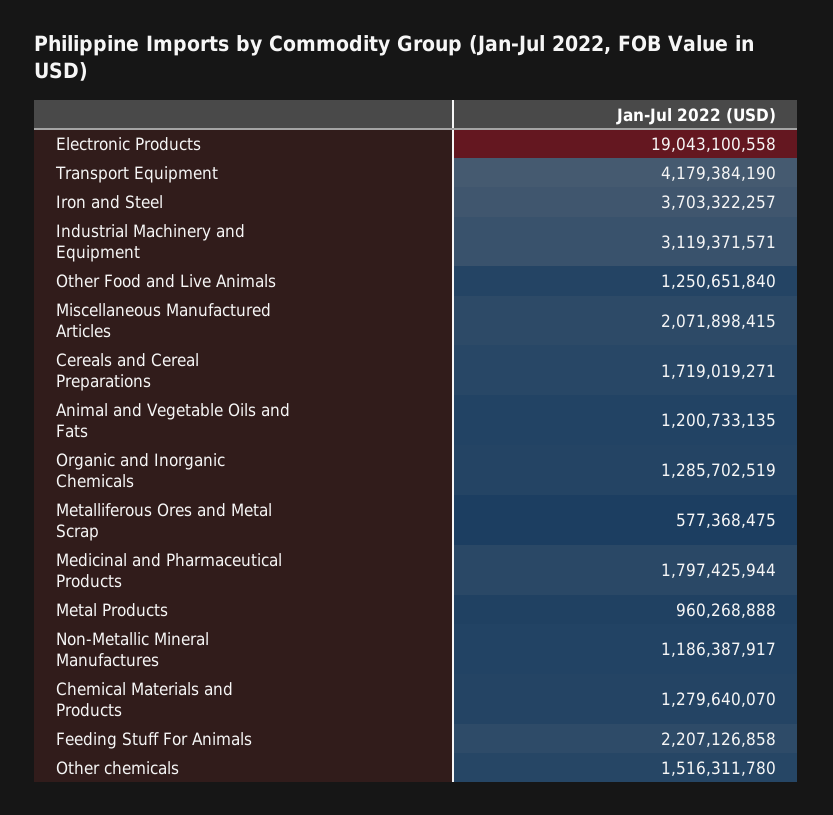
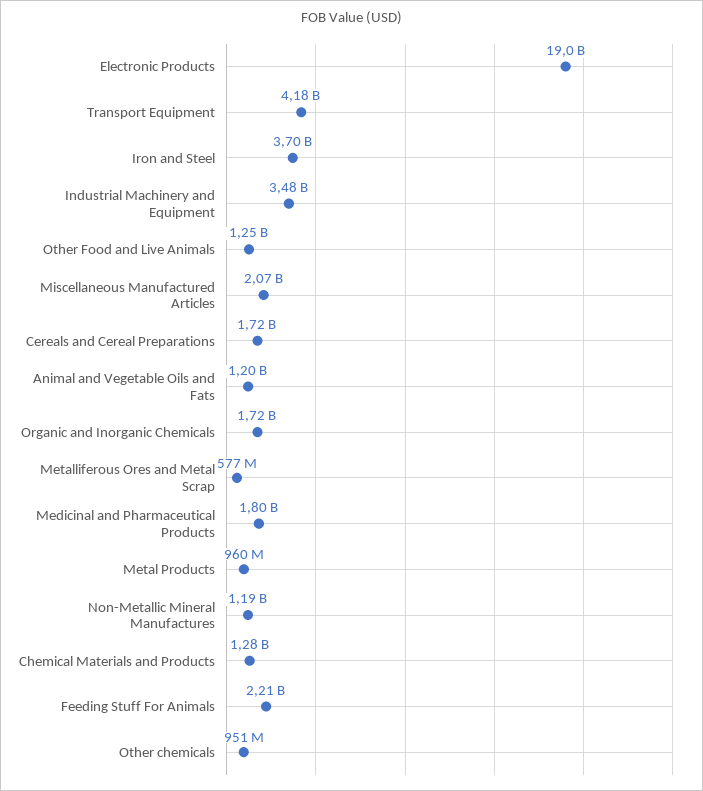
  {
    "Electronic Products": 19043100558,
    "Transport Equipment": 4179384190,
    "Iron and Steel": 3703322257,
-   "Industrial Machinery and Equipment": 3119371571,
+   "Industrial Machinery and Equipment": 3480000000,
    "Other Food and Live Animals": 1250651840,
    "Miscellaneous Manufactured Articles": 2071898415,
    "Cereals and Cereal Preparations": 1719019271,
    "Animal and Vegetable Oils and Fats": 1200733135,
-   "Organic and Inorganic Chemicals": 1285702519,
+   "Organic and Inorganic Chemicals": 1720000000,
    "Metalliferous Ores and Metal Scrap": 577368475,
    "Medicinal and Pharmaceutical Products": 1797425944,
    "Metal Products": 960268888,
    "Non-Metallic Mineral Manufactures": 1186387917,
    "Chemical Materials and Products": 1279640070,
    "Feeding Stuff For Animals": 2207126858,
-   "Other chemicals": 1516311780
+   "Other chemicals": 951000000
  }

